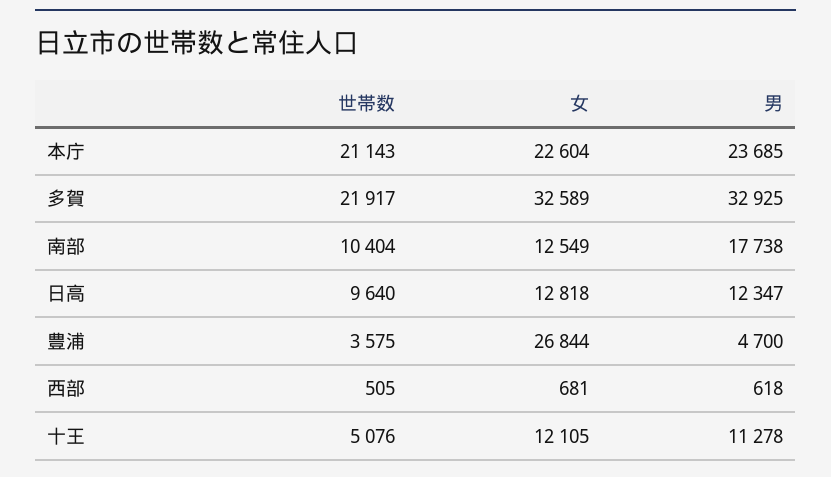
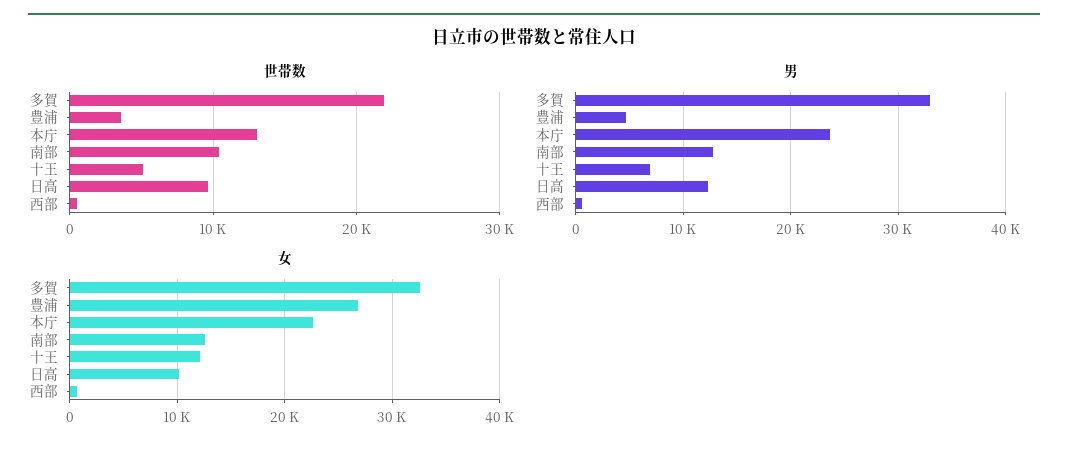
  {
    "世帯数": {
-     "本庁": 21143,
+     "本庁": 13000,
      "多賀": 21917,
      "南部": 10404,
      "日高": 9640,
      "豊浦": 3575,
      "西部": 505,
      "十王": 5076
    },
    "女": {
      "本庁": 22604,
      "多賀": 32589,
      "南部": 12549,
-     "日高": 12818,
+     "日高": 10000,
      "豊浦": 26844,
      "西部": 681,
      "十王": 12105
    },
    "男": {
      "本庁": 23685,
      "多賀": 32925,
-     "南部": 17738,
+     "南部": 13000,
      "日高": 12347,
      "豊浦": 4700,
      "西部": 618,
-     "十王": 11278
+     "十王": 7000
    }
  }

